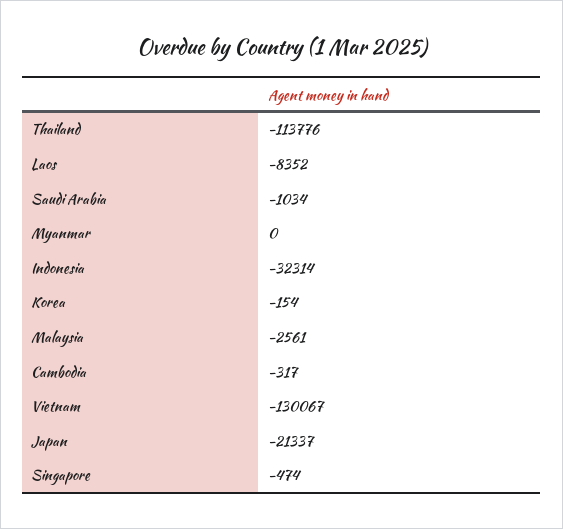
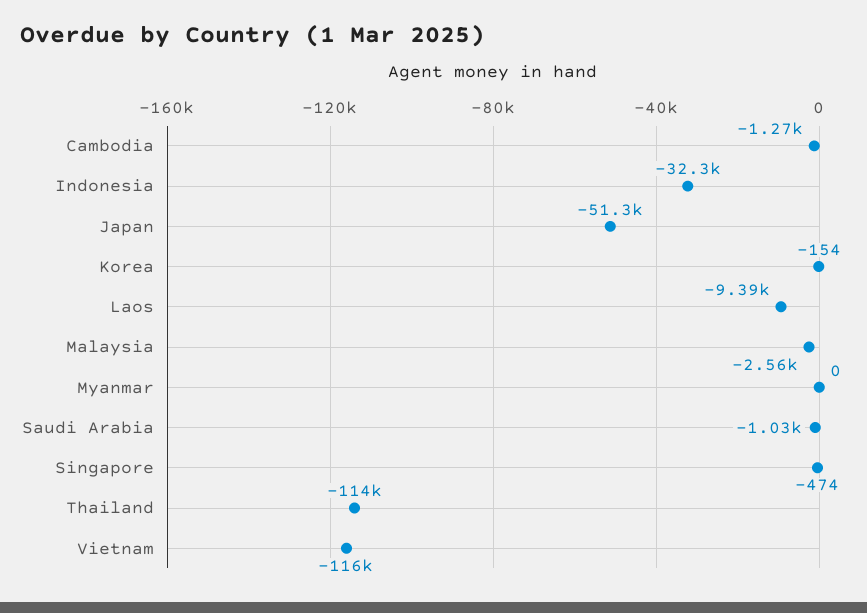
  {
    "Thailand": -113776,
-   "Laos": -8352,
+   "Laos": -9390,
    "Saudi Arabia": -1034,
    "Myanmar": 0,
    "Indonesia": -32314,
    "Korea": -154,
    "Malaysia": -2561,
-   "Cambodia": -317,
+   "Cambodia": -1270,
-   "Vietnam": -130067,
+   "Vietnam": -116000,
-   "Japan": -21337,
+   "Japan": -51300,
    "Singapore": -474
  }

